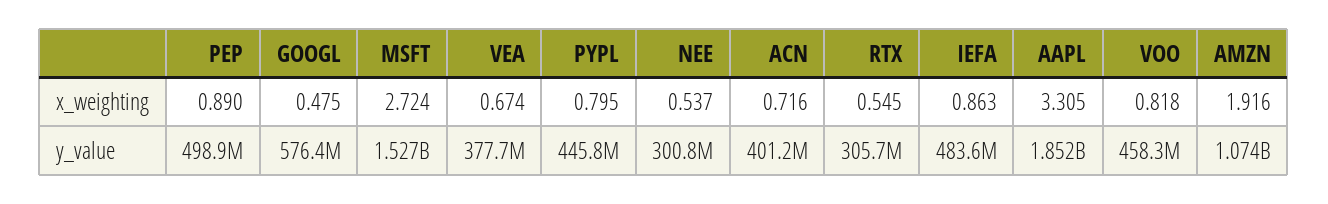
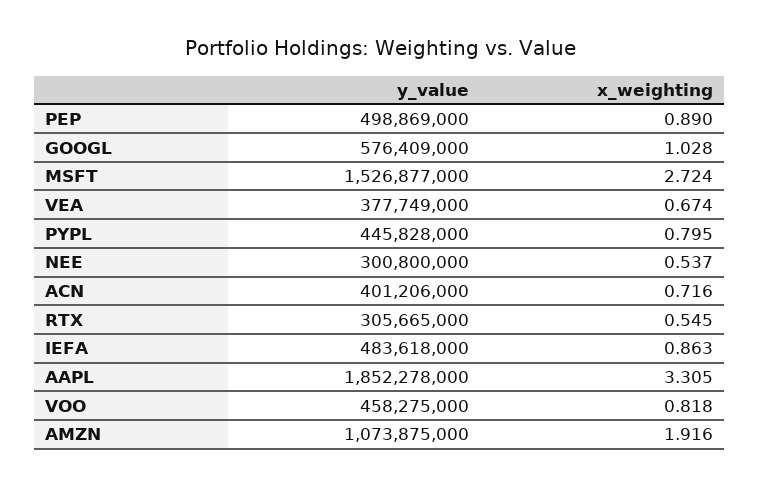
  {
    "PEP": {
      "x_weighting": 0.89,
      "y_value": 498869000
    },
    "GOOGL": {
-     "x_weighting": 0.475,
+     "x_weighting": 1.028,
      "y_value": 576409000
    },
    "MSFT": {
      "x_weighting": 2.724,
      "y_value": 1526877000
    },
    "VEA": {
      "x_weighting": 0.674,
      "y_value": 377749000
    },
    "PYPL": {
      "x_weighting": 0.795,
      "y_value": 445828000
    },
    "NEE": {
      "x_weighting": 0.537,
      "y_value": 300800000
    },
    "ACN": {
      "x_weighting": 0.716,
      "y_value": 401206000
    },
    "RTX": {
      "x_weighting": 0.545,
      "y_value": 305665000
    },
    "IEFA": {
      "x_weighting": 0.863,
      "y_value": 483618000
    },
    "AAPL": {
      "x_weighting": 3.305,
      "y_value": 1852278000
    },
    "VOO": {
      "x_weighting": 0.818,
      "y_value": 458275000
    },
    "AMZN": {
      "x_weighting": 1.916,
      "y_value": 1073875000
    }
  }

